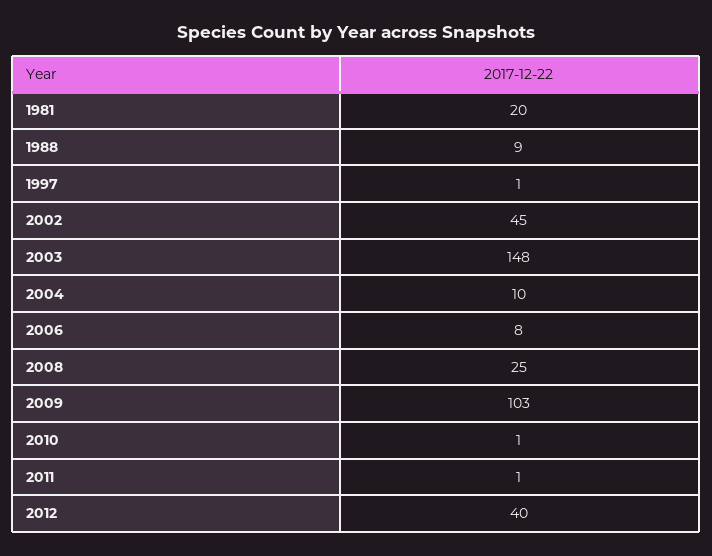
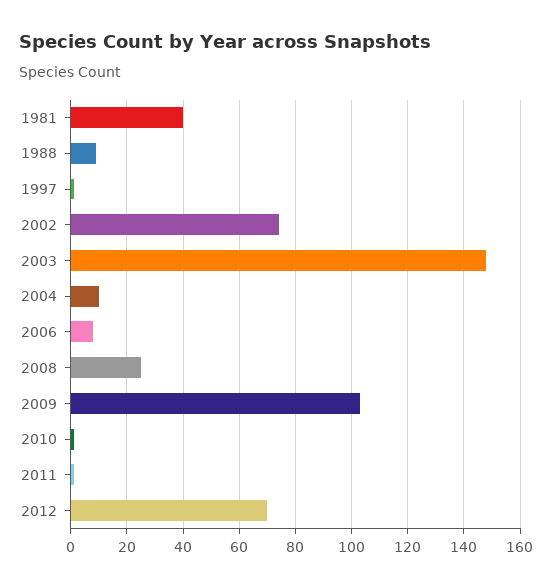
  {
-   "1981": 20,
+   "1981": 40,
    "1988": 9,
    "1997": 1,
-   "2002": 45,
+   "2002": 75,
    "2003": 148,
    "2004": 10,
    "2006": 8,
    "2008": 25,
    "2009": 103,
    "2010": 1,
    "2011": 1,
-   "2012": 40
+   "2012": 70
  }

